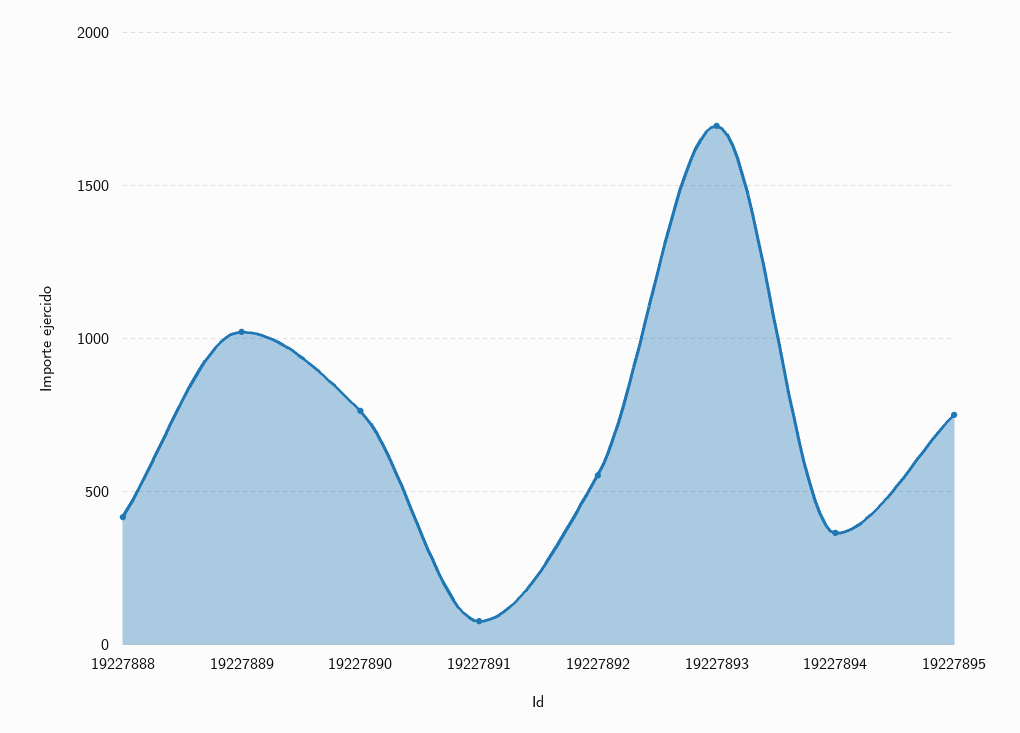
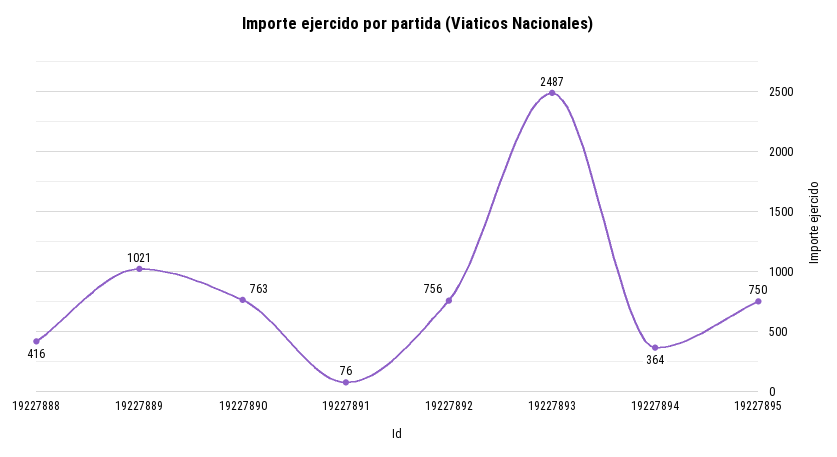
  {
    "19227888": 416,
    "19227889": 1021,
    "19227890": 763,
    "19227891": 76,
-   "19227892": 550,
+   "19227892": 756,
-   "19227893": 1700,
+   "19227893": 2487,
    "19227894": 364,
    "19227895": 750
  }

